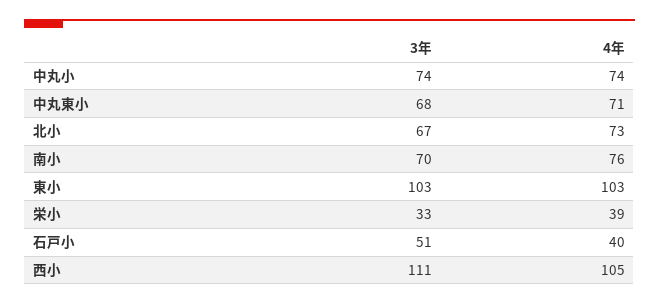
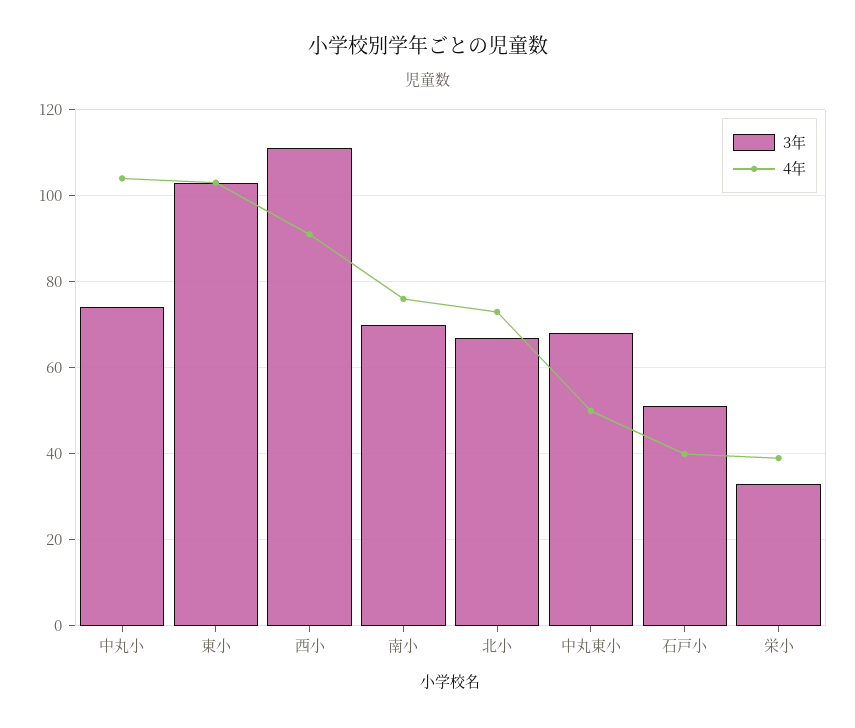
  {
    "3年": {
      "中丸小": 74,
      "中丸東小": 68,
      "北小": 67,
      "南小": 70,
      "東小": 103,
      "栄小": 33,
      "石戸小": 51,
      "西小": 111
    },
    "4年": {
-     "中丸小": 74,
+     "中丸小": 105,
-     "中丸東小": 71,
+     "中丸東小": 50,
      "北小": 73,
      "南小": 76,
      "東小": 103,
      "栄小": 39,
      "石戸小": 40,
-     "西小": 105
+     "西小": 90
    }
  }

